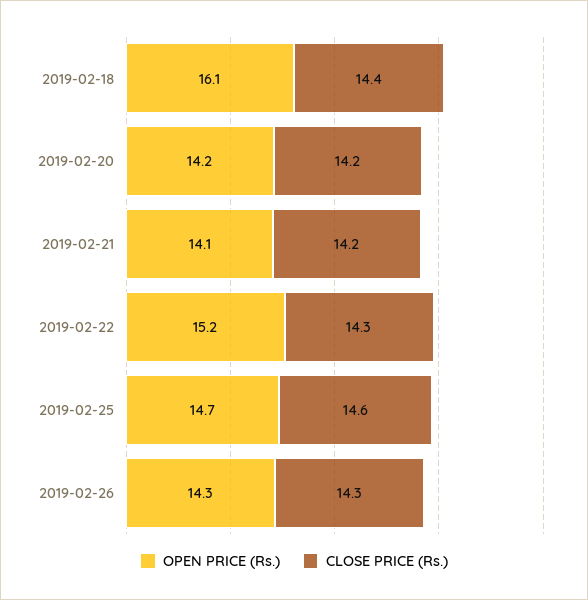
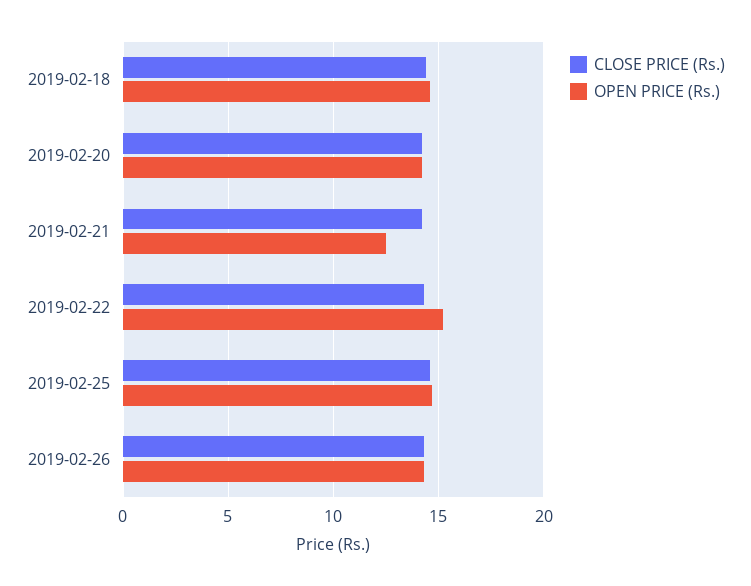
  {
    "OPEN PRICE (Rs.)": {
-     "2019-02-18": 16.1,
+     "2019-02-18": 14.5,
      "2019-02-20": 14.2,
-     "2019-02-21": 14.1,
+     "2019-02-21": 12.5,
      "2019-02-22": 15.2,
      "2019-02-25": 14.7,
      "2019-02-26": 14.3
    },
    "CLOSE PRICE (Rs.)": {
      "2019-02-18": 14.4,
      "2019-02-20": 14.2,
      "2019-02-21": 14.2,
      "2019-02-22": 14.3,
      "2019-02-25": 14.6,
      "2019-02-26": 14.3
    }
  }

